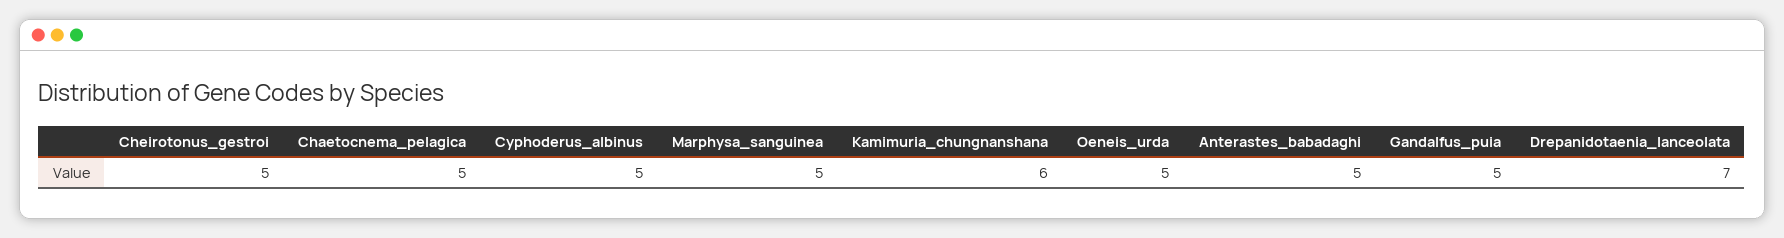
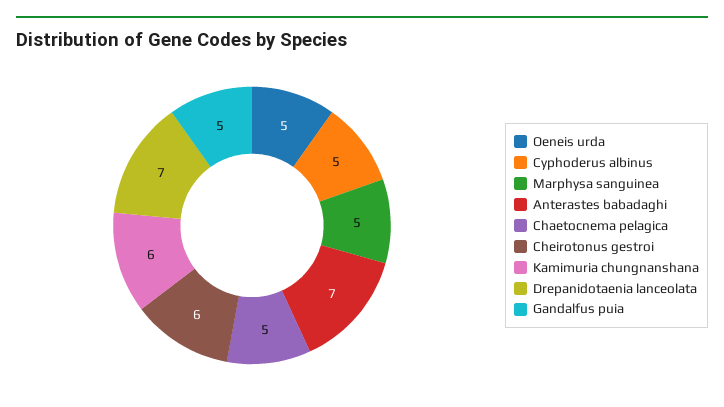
  {
-   "Cheirotonus_gestroi": 5,
+   "Cheirotonus_gestroi": 6,
    "Chaetocnema_pelagica": 5,
    "Cyphoderus_albinus": 5,
    "Marphysa_sanguinea": 5,
    "Kamimuria_chungnanshana": 6,
    "Oeneis_urda": 5,
-   "Anterastes_babadaghi": 5,
+   "Anterastes_babadaghi": 7,
    "Gandalfus_puia": 5,
    "Drepanidotaenia_lanceolata": 7
  }

